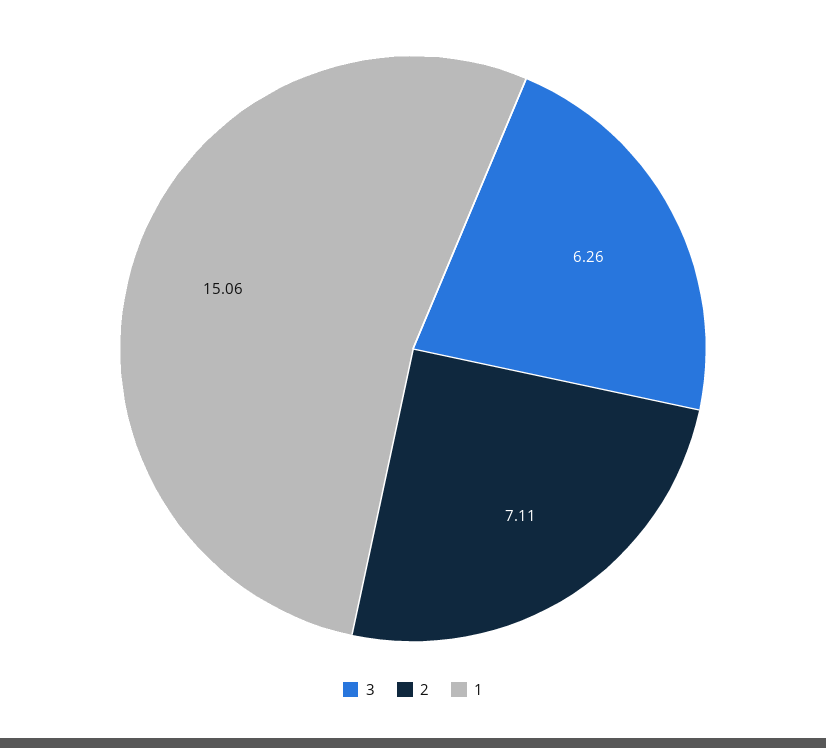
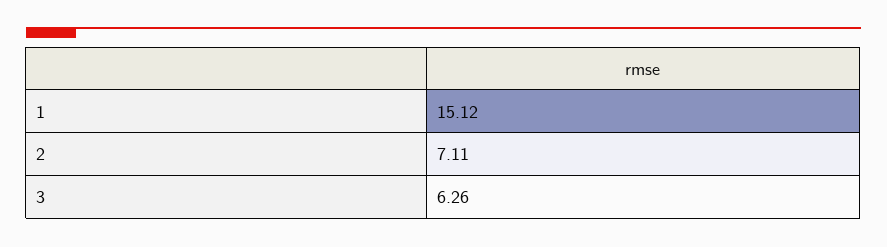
  {
    "3": 6.26,
    "2": 7.11,
-   "1": 15.06
+   "1": 15.12
  }

